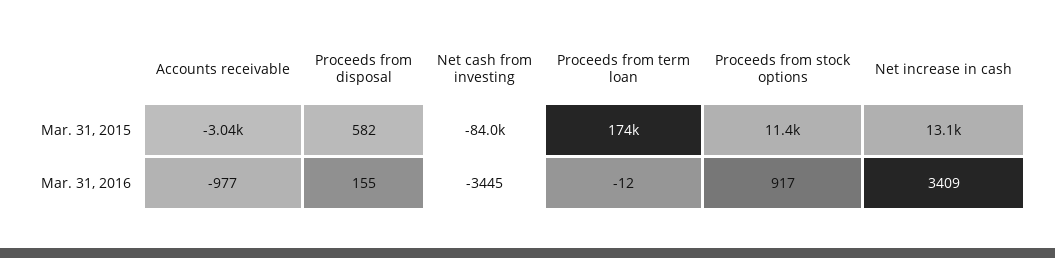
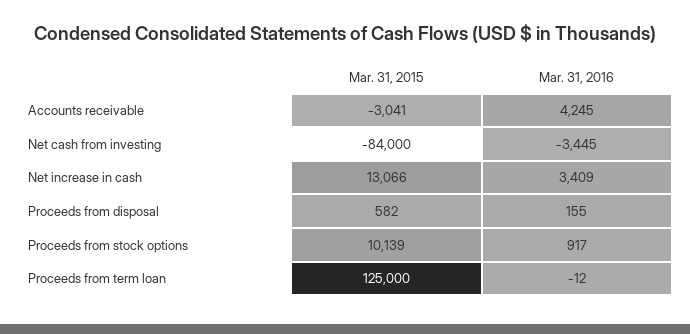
  {
    "Accounts receivable": {
      "Mar. 31, 2015": -3041,
-     "Mar. 31, 2016": -977
+     "Mar. 31, 2016": 4245
    },
    "Proceeds from disposal": {
      "Mar. 31, 2015": 582,
      "Mar. 31, 2016": 155
    },
    "Net cash from investing": {
      "Mar. 31, 2015": -84000,
      "Mar. 31, 2016": -3445
    },
    "Proceeds from term loan": {
-     "Mar. 31, 2015": 174000,
+     "Mar. 31, 2015": 125000,
      "Mar. 31, 2016": -12
    },
    "Proceeds from stock options": {
-     "Mar. 31, 2015": 11400,
+     "Mar. 31, 2015": 10139,
      "Mar. 31, 2016": 917
    },
    "Net increase in cash": {
      "Mar. 31, 2015": 13066,
      "Mar. 31, 2016": 3409
    }
  }

